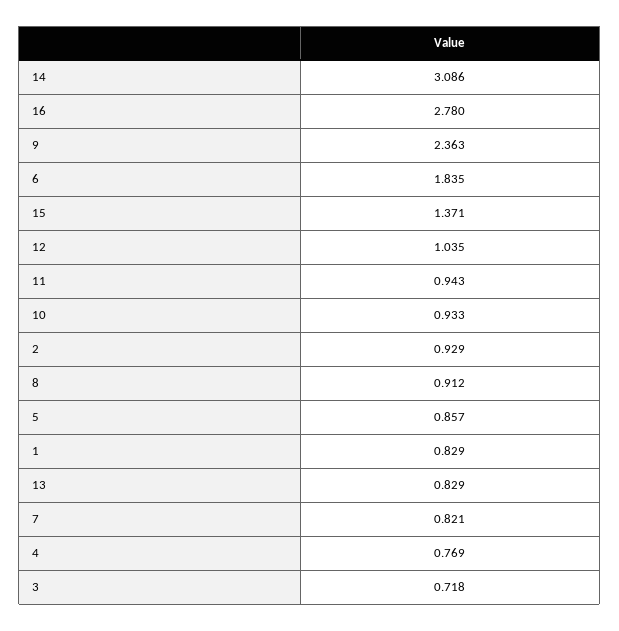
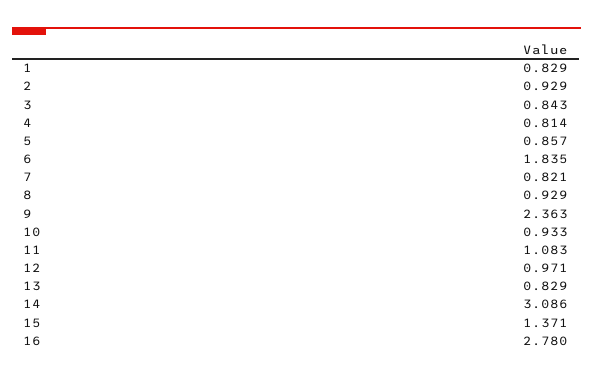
  {
    "14": 3.086,
    "16": 2.78,
    "9": 2.363,
    "6": 1.835,
    "15": 1.371,
-   "12": 1.035,
+   "12": 0.971,
-   "11": 0.943,
+   "11": 1.083,
    "10": 0.933,
    "2": 0.929,
-   "8": 0.912,
+   "8": 0.929,
    "5": 0.857,
    "1": 0.829,
    "13": 0.829,
    "7": 0.821,
-   "4": 0.769,
+   "4": 0.814,
-   "3": 0.718
+   "3": 0.843
  }

